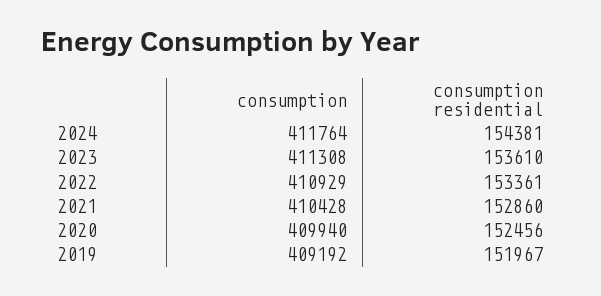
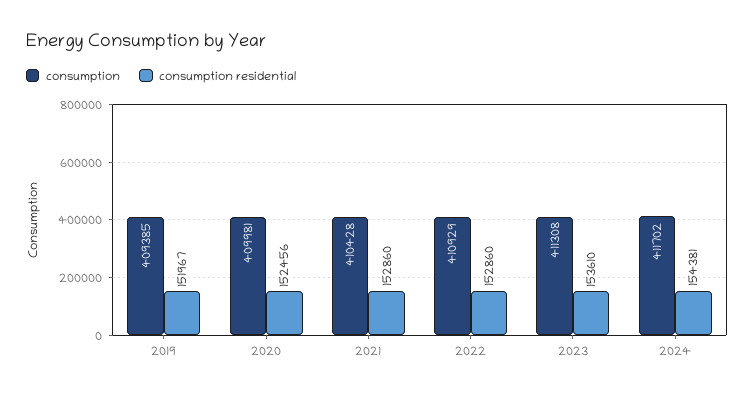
  {
    "consumption": {
-     "2024": 411764,
+     "2024": 411702,
      "2023": 411308,
      "2022": 410929,
      "2021": 410428,
-     "2020": 409940,
+     "2020": 409981,
-     "2019": 409192
+     "2019": 409385
    },
    "consumption residential": {
      "2024": 154381,
      "2023": 153610,
-     "2022": 153361,
+     "2022": 152860,
      "2021": 152860,
      "2020": 152456,
      "2019": 151967
    }
  }

